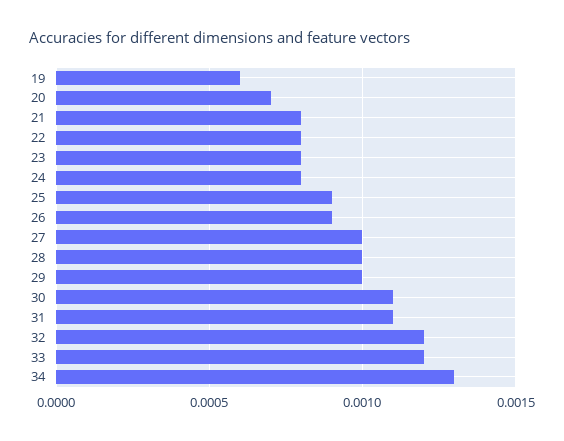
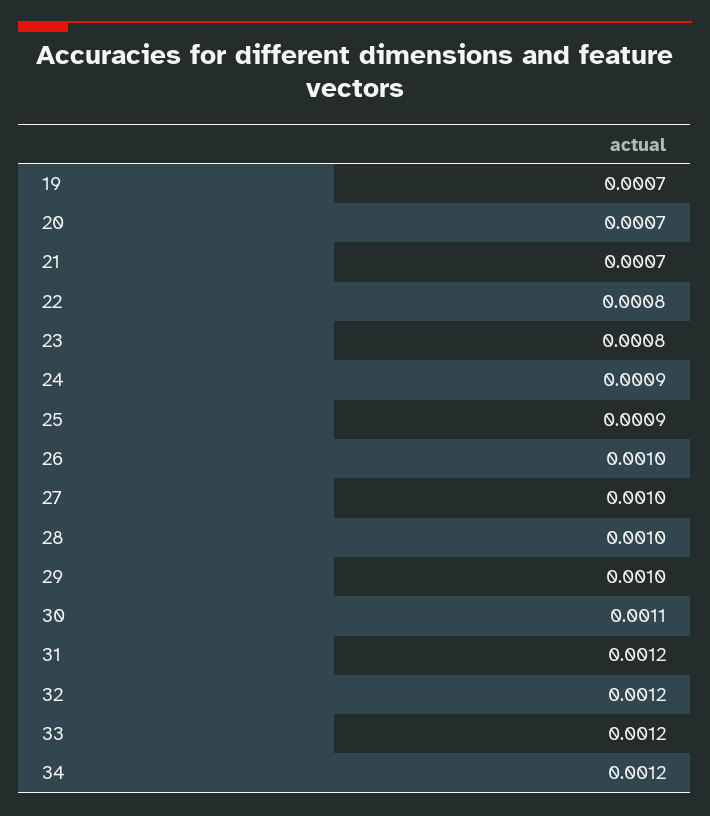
  {
-   "19": 0.0006,
+   "19": 0.0007,
    "20": 0.0007,
-   "21": 0.0008,
+   "21": 0.0007,
    "22": 0.0008,
    "23": 0.0008,
-   "24": 0.0008,
+   "24": 0.0009,
    "25": 0.0009,
-   "26": 0.0009,
+   "26": 0.001,
    "27": 0.001,
    "28": 0.001,
    "29": 0.001,
    "30": 0.0011,
-   "31": 0.0011,
+   "31": 0.0012,
    "32": 0.0012,
    "33": 0.0012,
-   "34": 0.0013
+   "34": 0.0012
  }

